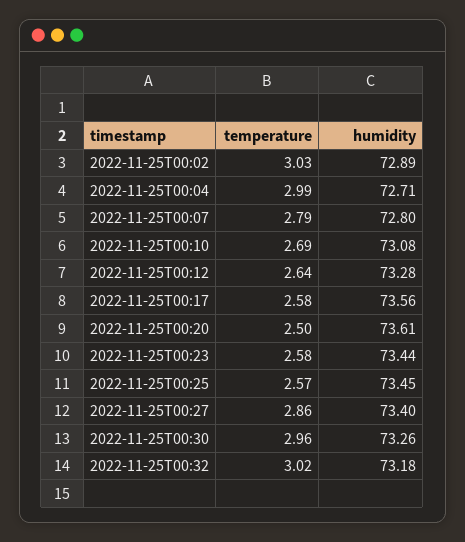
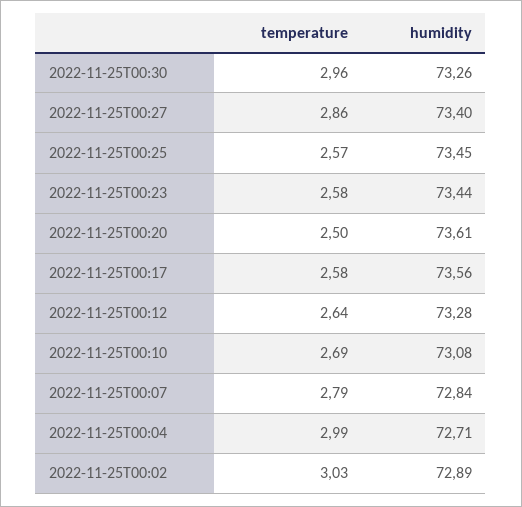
  {
    "temperature": {
      "2022-11-25T00:02": 3.03,
      "2022-11-25T00:04": 2.99,
      "2022-11-25T00:07": 2.79,
      "2022-11-25T00:10": 2.69,
      "2022-11-25T00:12": 2.64,
      "2022-11-25T00:17": 2.58,
      "2022-11-25T00:20": 2.5,
      "2022-11-25T00:23": 2.58,
      "2022-11-25T00:25": 2.57,
      "2022-11-25T00:27": 2.86,
-     "2022-11-25T00:30": 2.96,
+     "2022-11-25T00:30": 2.96
-     "2022-11-25T00:32": 3.02
    },
    "humidity": {
      "2022-11-25T00:02": 72.89,
      "2022-11-25T00:04": 72.71,
-     "2022-11-25T00:07": 72.8,
+     "2022-11-25T00:07": 72.84,
      "2022-11-25T00:10": 73.08,
      "2022-11-25T00:12": 73.28,
      "2022-11-25T00:17": 73.56,
      "2022-11-25T00:20": 73.61,
      "2022-11-25T00:23": 73.44,
      "2022-11-25T00:25": 73.45,
      "2022-11-25T00:27": 73.4,
-     "2022-11-25T00:30": 73.26,
+     "2022-11-25T00:30": 73.26
-     "2022-11-25T00:32": 73.18
    }
  }

